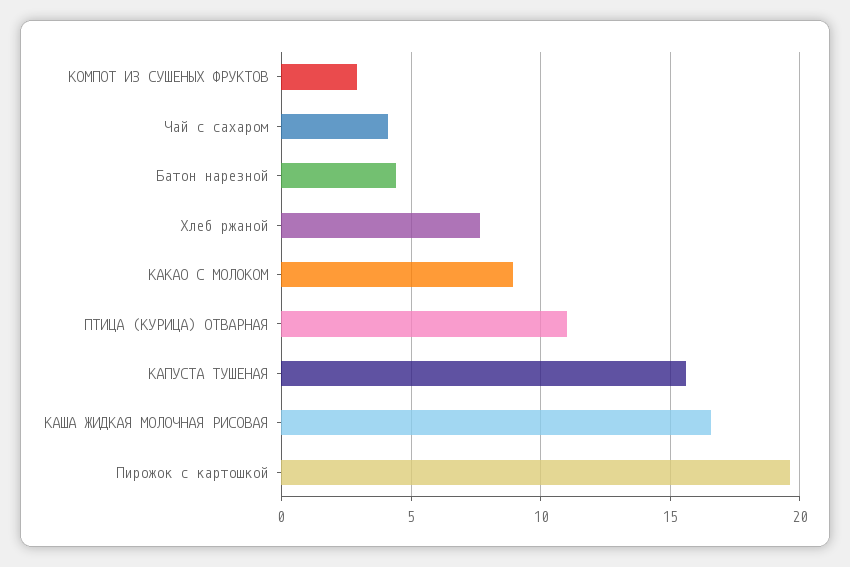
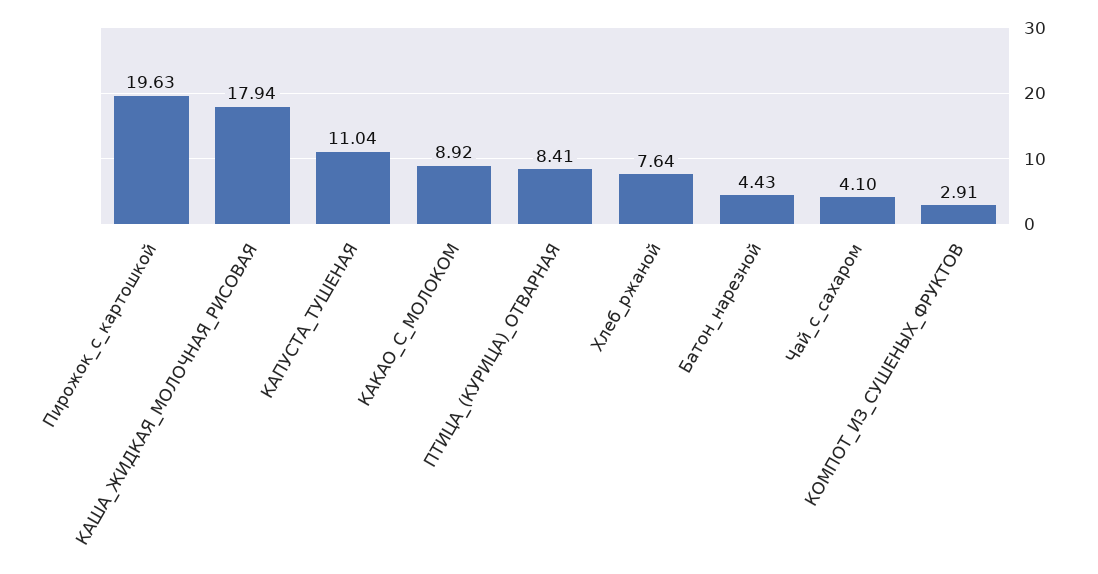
  {
    "КОМПОТ ИЗ СУШЕНЫХ ФРУКТОВ": 2.91,
    "Чай с сахаром": 4.1,
    "Батон нарезной": 4.43,
    "Хлеб ржаной": 7.64,
    "КАКАО С МОЛОКОМ": 8.92,
-   "ПТИЦА (КУРИЦА) ОТВАРНАЯ": 11,
+   "ПТИЦА (КУРИЦА) ОТВАРНАЯ": 8.41,
-   "КАПУСТА ТУШЕНАЯ": 15.5,
+   "КАПУСТА ТУШЕНАЯ": 11.04,
-   "КАША ЖИДКАЯ МОЛОЧНАЯ РИСОВАЯ": 16.5,
+   "КАША ЖИДКАЯ МОЛОЧНАЯ РИСОВАЯ": 17.94,
    "Пирожок с картошкой": 19.63
  }

